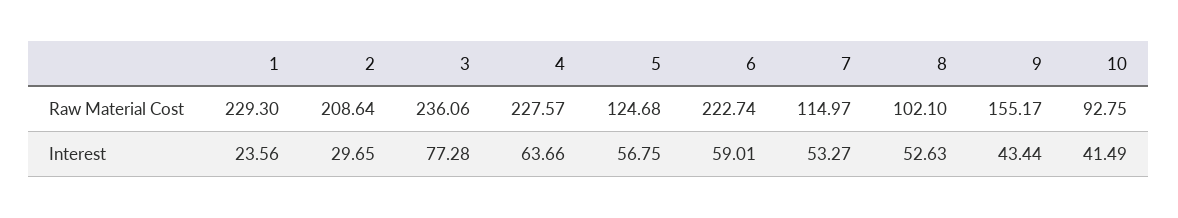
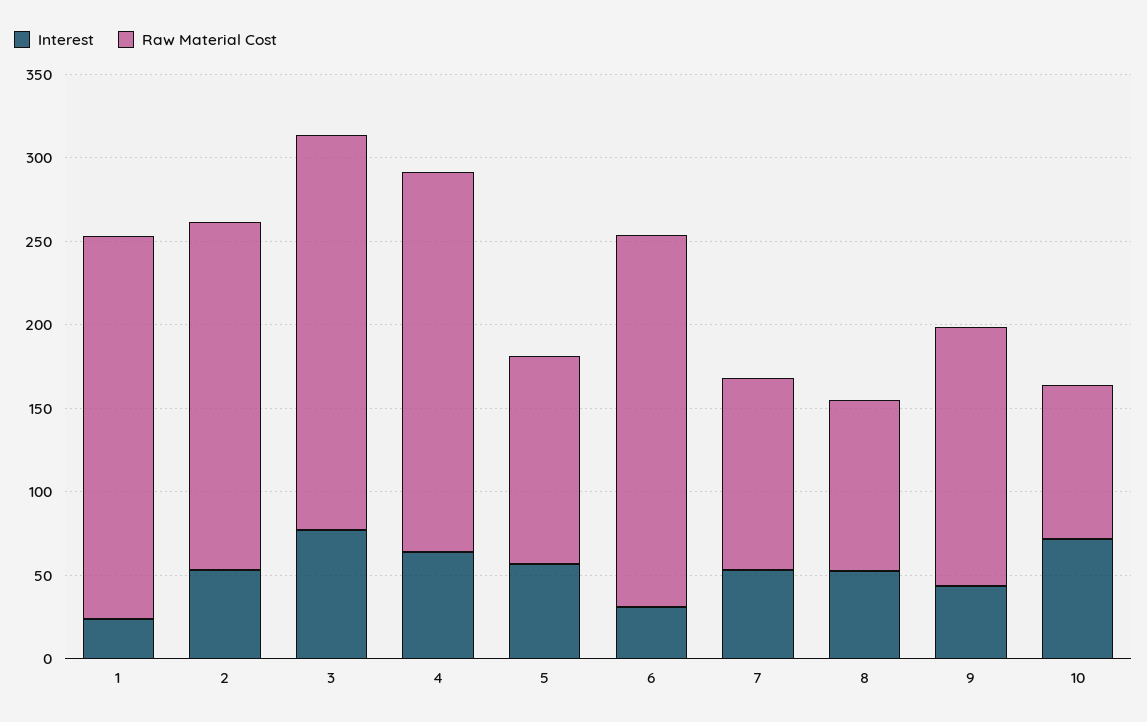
  {
    "Raw Material Cost": {
      "1": 229.3,
      "2": 208.64,
      "3": 236.06,
      "4": 227.57,
      "5": 124.68,
      "6": 222.74,
      "7": 114.97,
      "8": 102.1,
      "9": 155.17,
      "10": 92.75
    },
    "Interest": {
      "1": 23.56,
-     "2": 29.65,
+     "2": 50,
      "3": 77.28,
      "4": 63.66,
      "5": 56.75,
-     "6": 59.01,
+     "6": 30,
      "7": 53.27,
      "8": 52.63,
      "9": 43.44,
-     "10": 41.49
+     "10": 70
    }
  }

